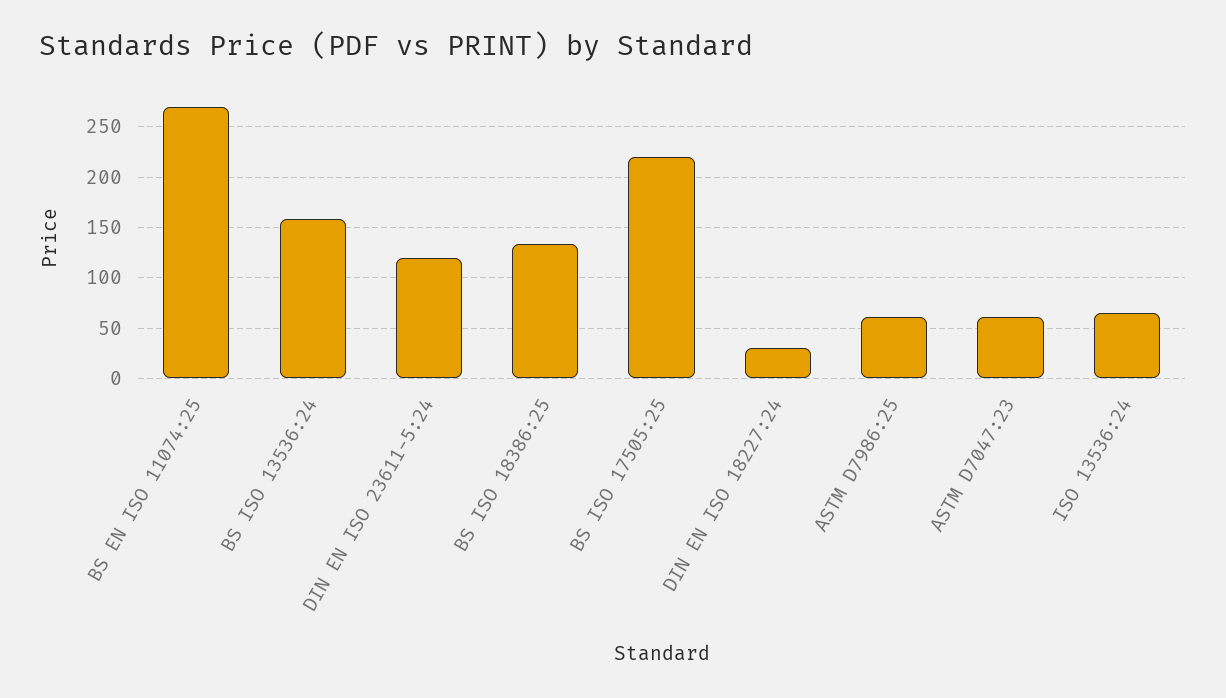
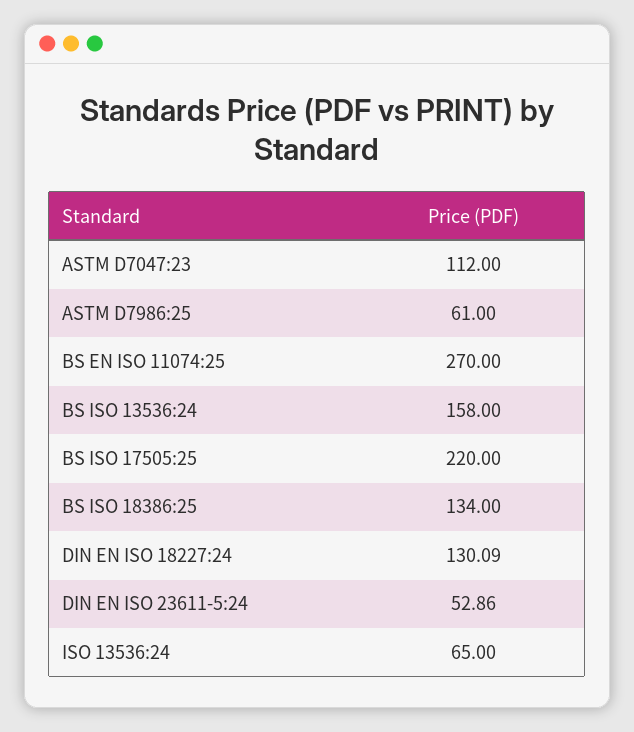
  {
    "BS EN ISO 11074:25": 270,
    "BS ISO 13536:24": 158,
-   "DIN EN ISO 23611-5:24": 120,
+   "DIN EN ISO 23611-5:24": 52.86,
    "BS ISO 18386:25": 134,
    "BS ISO 17505:25": 220,
-   "DIN EN ISO 18227:24": 30,
+   "DIN EN ISO 18227:24": 130.09,
    "ASTM D7986:25": 61,
-   "ASTM D7047:23": 60,
+   "ASTM D7047:23": 112,
    "ISO 13536:24": 65
  }

